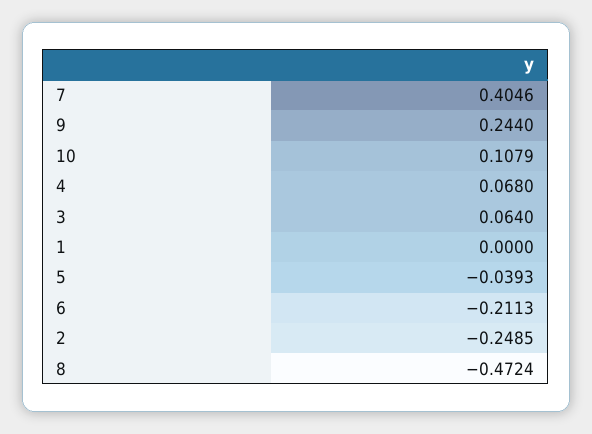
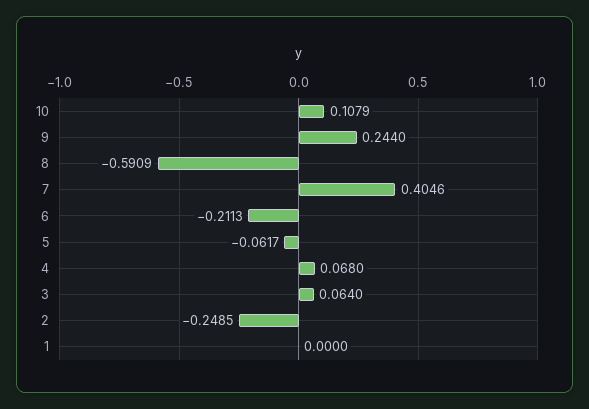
  {
    "7": 0.4046,
    "9": 0.244,
    "10": 0.1079,
    "4": 0.068,
    "3": 0.064,
    "1": 0,
-   "5": -0.0393,
+   "5": -0.0617,
    "6": -0.2113,
    "2": -0.2485,
-   "8": -0.4724
+   "8": -0.5909
  }

